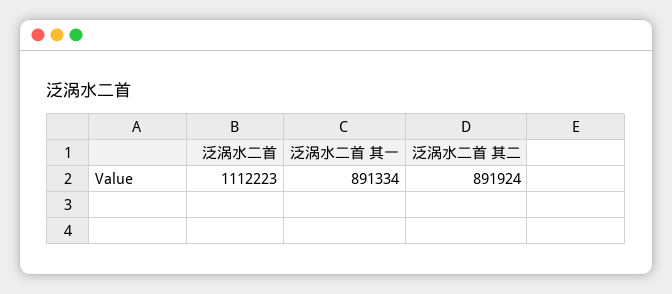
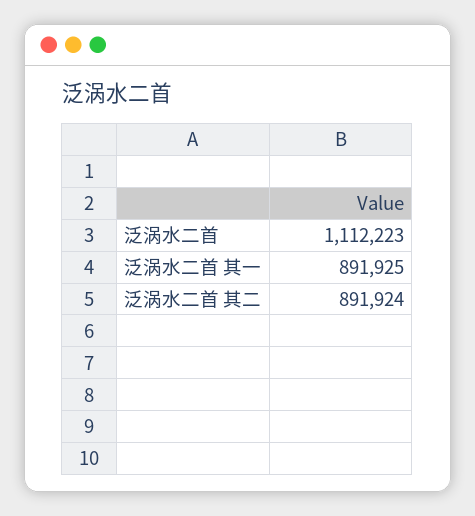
  {
    "泛涡水二首": 1112223,
-   "泛涡水二首 其一": 891334,
+   "泛涡水二首 其一": 891925,
    "泛涡水二首 其二": 891924
  }

